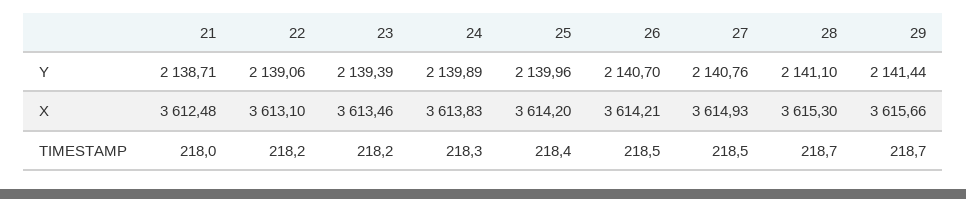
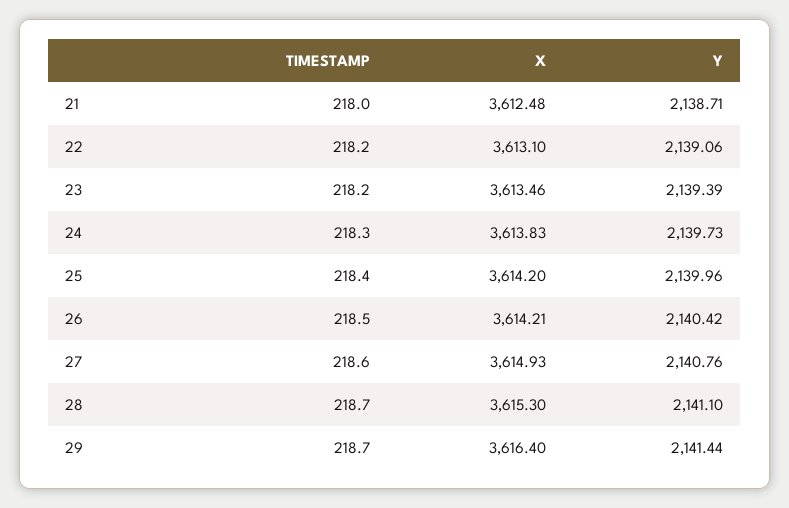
  {
    "21": {
      "Y": 2138.71,
      "X": 3612.48,
      "TIMESTAMP": 218
    },
    "22": {
      "Y": 2139.06,
      "X": 3613.1,
      "TIMESTAMP": 218.2
    },
    "23": {
      "Y": 2139.39,
      "X": 3613.46,
      "TIMESTAMP": 218.2
    },
    "24": {
-     "Y": 2139.89,
+     "Y": 2139.73,
      "X": 3613.83,
      "TIMESTAMP": 218.3
    },
    "25": {
      "Y": 2139.96,
      "X": 3614.2,
      "TIMESTAMP": 218.4
    },
    "26": {
-     "Y": 2140.7,
+     "Y": 2140.42,
      "X": 3614.21,
      "TIMESTAMP": 218.5
    },
    "27": {
      "Y": 2140.76,
      "X": 3614.93,
-     "TIMESTAMP": 218.5
+     "TIMESTAMP": 218.6
    },
    "28": {
      "Y": 2141.1,
      "X": 3615.3,
      "TIMESTAMP": 218.7
    },
    "29": {
      "Y": 2141.44,
-     "X": 3615.66,
+     "X": 3616.4,
      "TIMESTAMP": 218.7
    }
  }

